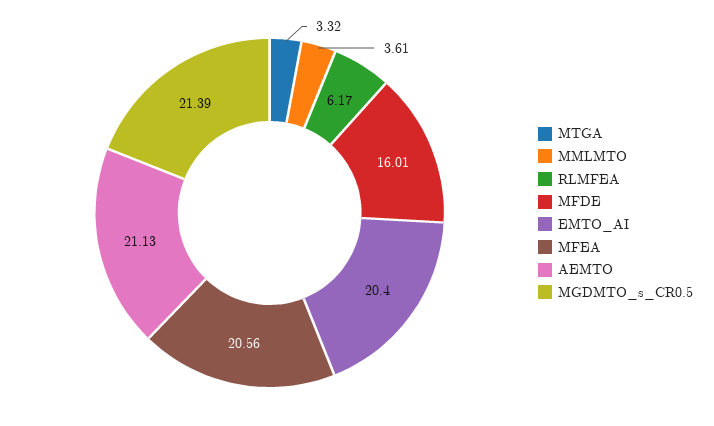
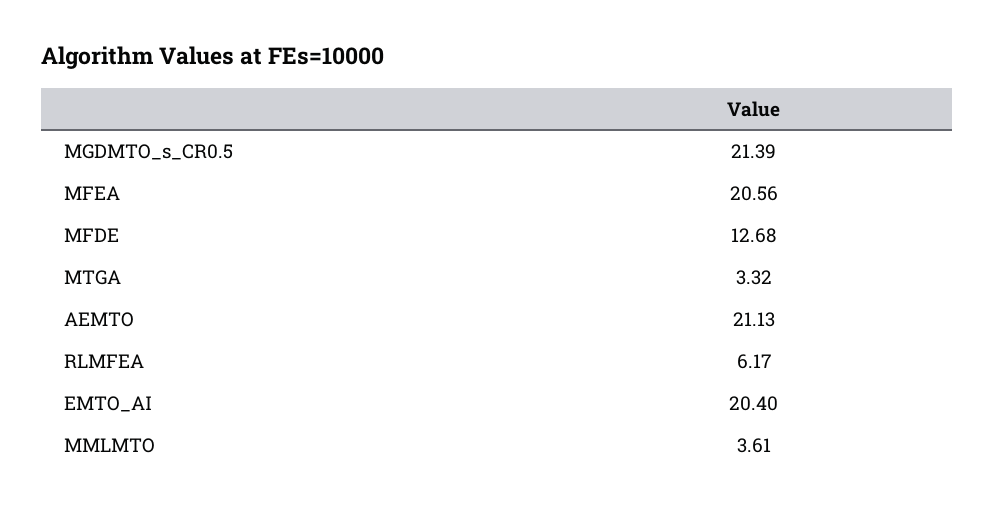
  {
    "MTGA": 3.32,
    "MMLMTO": 3.61,
    "RLMFEA": 6.17,
-   "MFDE": 16.01,
+   "MFDE": 12.68,
    "EMTO_AI": 20.4,
    "MFEA": 20.56,
    "AEMTO": 21.13,
    "MGDMTO_s_CR0.5": 21.39
  }

